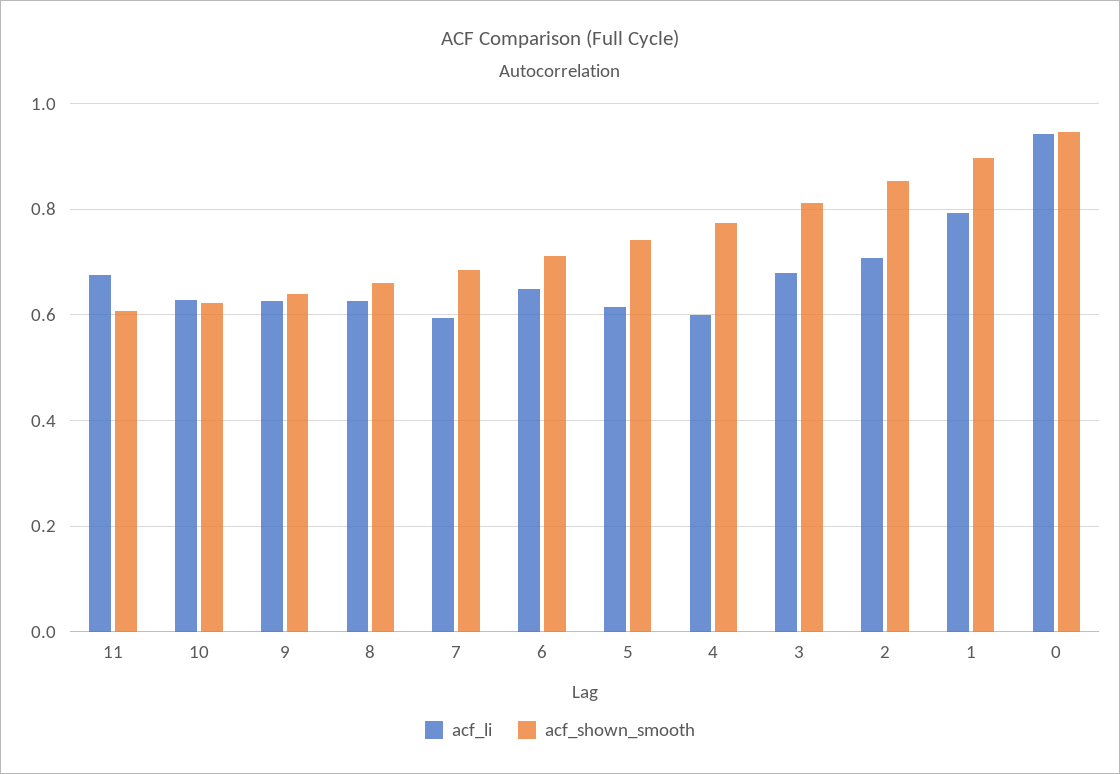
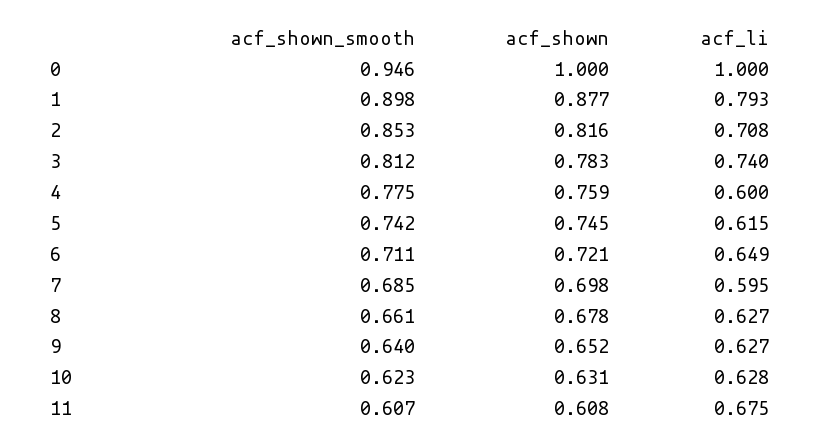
  {
    "acf_li": {
      "11": 0.675,
      "10": 0.628,
      "9": 0.627,
      "8": 0.627,
      "7": 0.595,
      "6": 0.649,
      "5": 0.615,
      "4": 0.6,
-     "3": 0.68,
+     "3": 0.74,
      "2": 0.708,
      "1": 0.793,
-     "0": 0.94
+     "0": 1
    },
    "acf_shown_smooth": {
      "11": 0.607,
      "10": 0.623,
      "9": 0.64,
      "8": 0.661,
      "7": 0.685,
      "6": 0.711,
      "5": 0.742,
      "4": 0.775,
      "3": 0.812,
      "2": 0.853,
      "1": 0.898,
      "0": 0.946
-   }
+   },
+   "acf_shown": {
+     "0": 1,
+     "1": 0.877,
+     "2": 0.816,
+     "3": 0.783,
+     "4": 0.759,
+     "5": 0.745,
+     "6": 0.721,
+     "7": 0.698,
+     "8": 0.678,
+     "9": 0.652,
+     "10": 0.631,
+     "11": 0.608
+   }
  }

